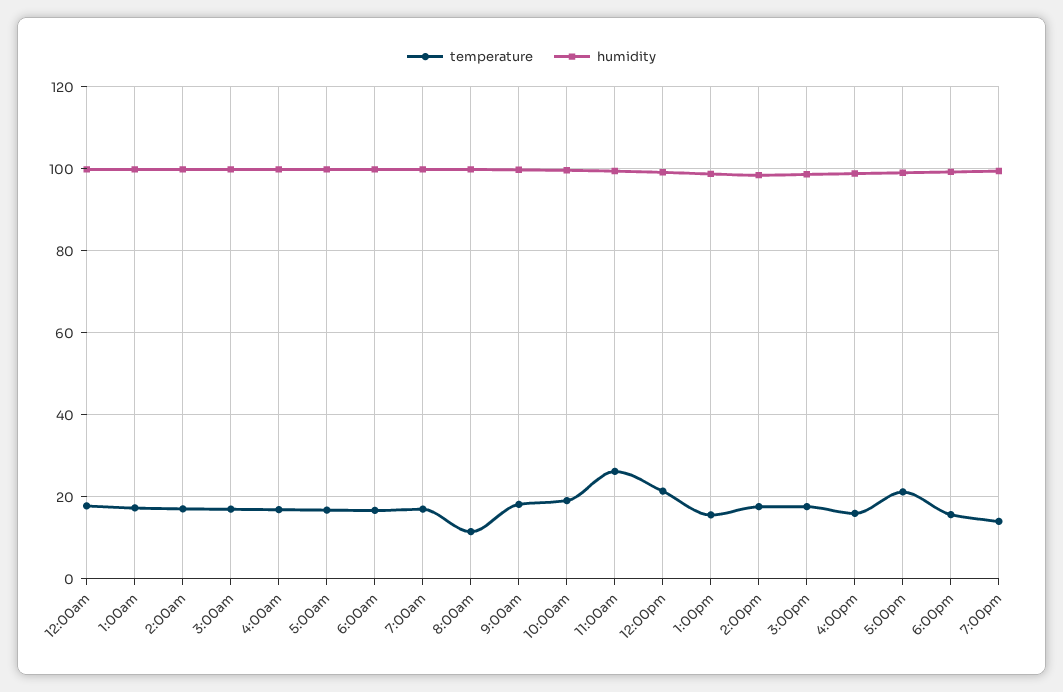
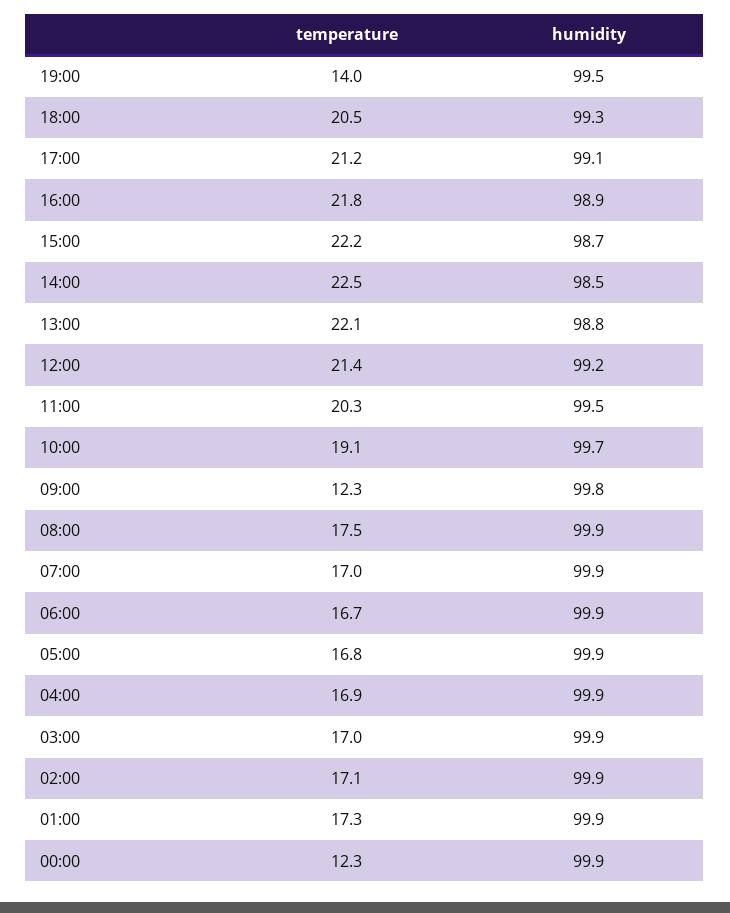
  {
    "temperature": {
-     "12:00am": 18,
+     "12:00am": 12.3,
      "1:00am": 17.3,
      "2:00am": 17.1,
      "3:00am": 17,
      "4:00am": 16.9,
      "5:00am": 16.8,
      "6:00am": 16.7,
      "7:00am": 17,
-     "8:00am": 12,
+     "8:00am": 17.5,
-     "9:00am": 18,
+     "9:00am": 12.3,
      "10:00am": 19.1,
-     "11:00am": 26,
+     "11:00am": 20.3,
      "12:00pm": 21.4,
-     "1:00pm": 16,
+     "1:00pm": 22.1,
-     "2:00pm": 18,
+     "2:00pm": 22.5,
-     "3:00pm": 18,
+     "3:00pm": 22.2,
-     "4:00pm": 16,
+     "4:00pm": 21.8,
      "5:00pm": 21.2,
-     "6:00pm": 16,
+     "6:00pm": 20.5,
      "7:00pm": 14
    },
    "humidity": {
      "12:00am": 99.9,
      "1:00am": 99.9,
      "2:00am": 99.9,
      "3:00am": 99.9,
      "4:00am": 99.9,
      "5:00am": 99.9,
      "6:00am": 99.9,
      "7:00am": 99.9,
      "8:00am": 99.9,
      "9:00am": 99.8,
      "10:00am": 99.7,
      "11:00am": 99.5,
      "12:00pm": 99.2,
      "1:00pm": 98.8,
      "2:00pm": 98.5,
      "3:00pm": 98.7,
      "4:00pm": 98.9,
      "5:00pm": 99.1,
      "6:00pm": 99.3,
      "7:00pm": 99.5
    }
  }

